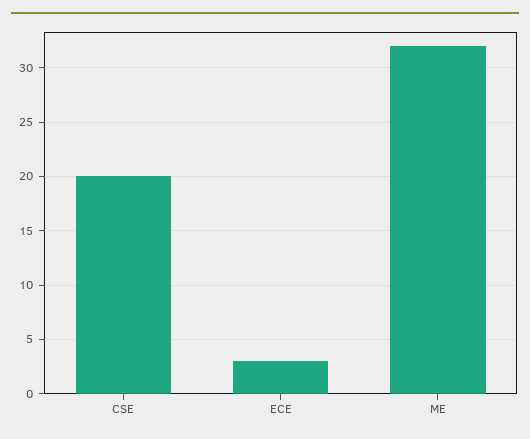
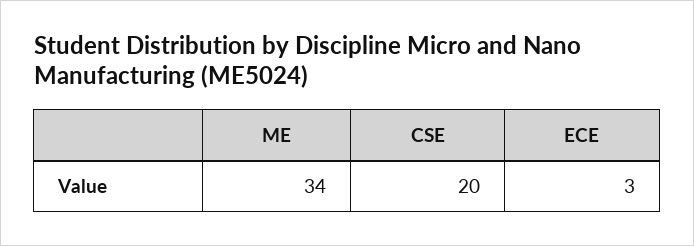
  {
    "CSE": 20,
    "ECE": 3,
-   "ME": 32
+   "ME": 34
  }

